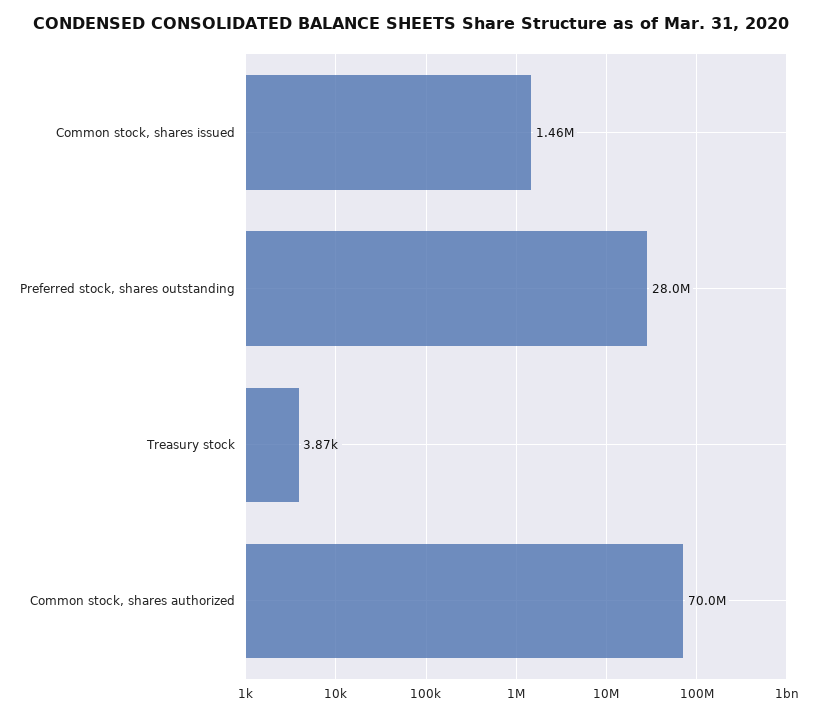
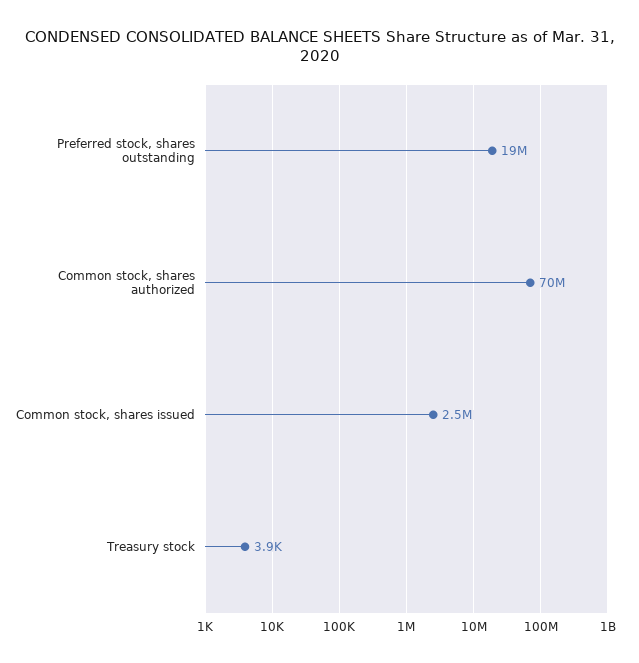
  {
-   "Common stock, shares issued": 1460000,
+   "Common stock, shares issued": 2500000,
-   "Preferred stock, shares outstanding": 28000000,
+   "Preferred stock, shares outstanding": 19000000,
    "Treasury stock": 3870,
    "Common stock, shares authorized": 70000000
  }

